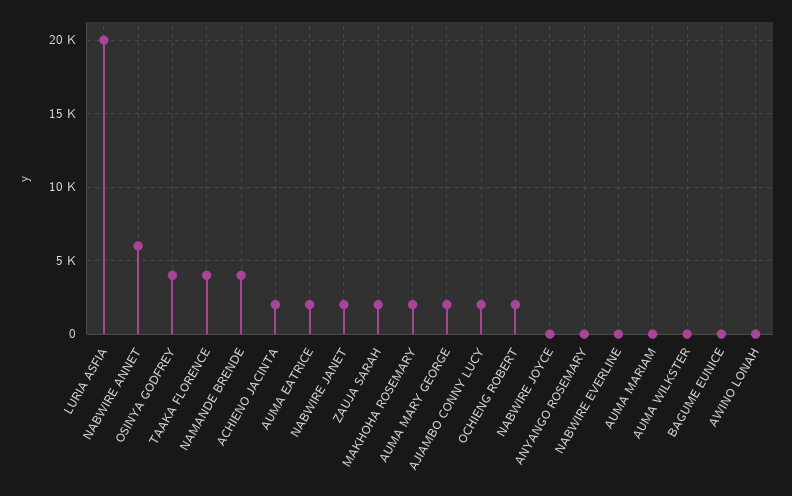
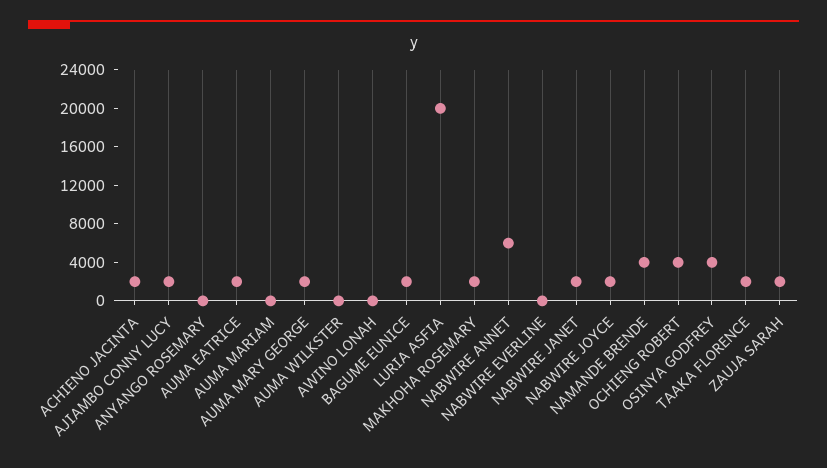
  {
    "LURIA ASFIA": 20000,
    "NABWIRE ANNET": 6000,
    "OSINYA GODFREY": 4000,
-   "TAAKA FLORENCE": 4000,
+   "TAAKA FLORENCE": 2000,
    "NAMANDE BRENDE": 4000,
    "ACHIENO JACINTA": 2000,
    "AUMA EATRICE": 2000,
    "NABWIRE JANET": 2000,
    "ZAUJA SARAH": 2000,
    "MAKHOHA ROSEMARY": 2000,
    "AUMA MARY GEORGE": 2000,
    "AJIAMBO CONNY LUCY": 2000,
-   "OCHIENG ROBERT": 2000,
+   "OCHIENG ROBERT": 4000,
-   "NABWIRE JOYCE": 0,
+   "NABWIRE JOYCE": 2000,
    "ANYANGO ROSEMARY": 0,
    "NABWIRE EVERLINE": 0,
    "AUMA MARIAM": 0,
    "AUMA WILKSTER": 0,
-   "BAGUME EUNICE": 0,
+   "BAGUME EUNICE": 2000,
    "AWINO LONAH": 0
  }

